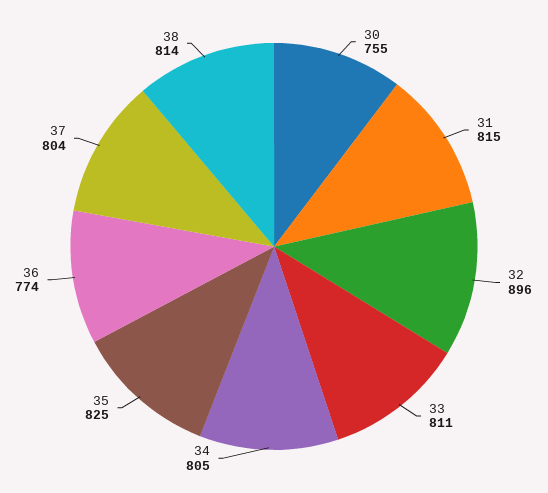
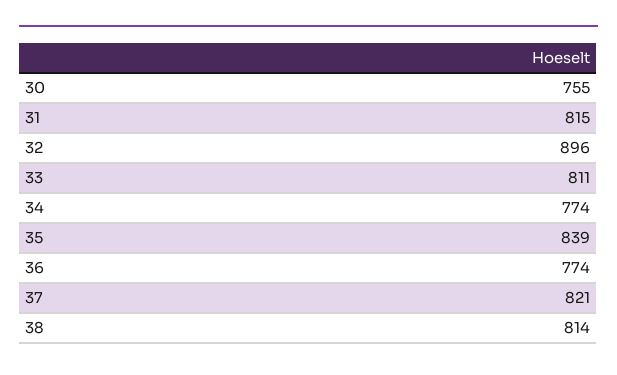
  {
    "30": 755,
    "31": 815,
    "32": 896,
    "33": 811,
-   "34": 805,
+   "34": 774,
-   "35": 825,
+   "35": 839,
    "36": 774,
-   "37": 804,
+   "37": 821,
    "38": 814
  }

